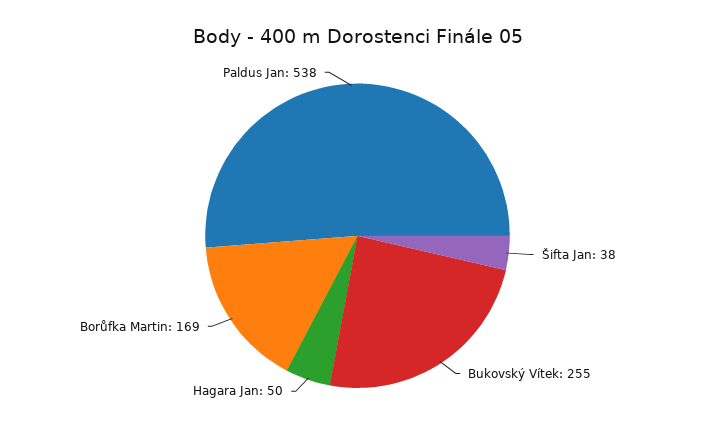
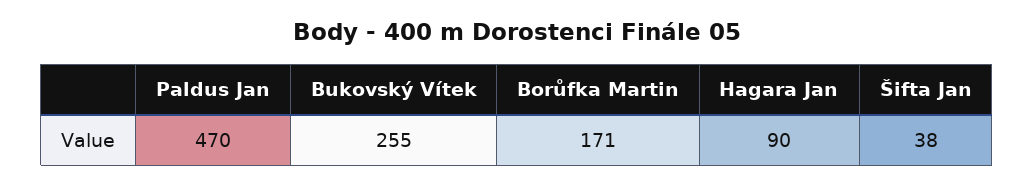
  {
    "Šifta Jan": 38,
    "Bukovský Vítek": 255,
-   "Hagara Jan": 50,
+   "Hagara Jan": 90,
-   "Borůfka Martin": 169,
+   "Borůfka Martin": 171,
-   "Paldus Jan": 538
+   "Paldus Jan": 470
  }

